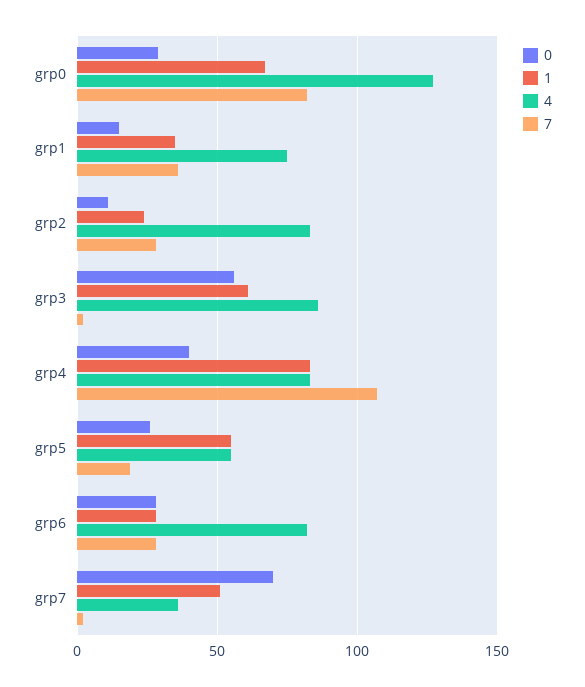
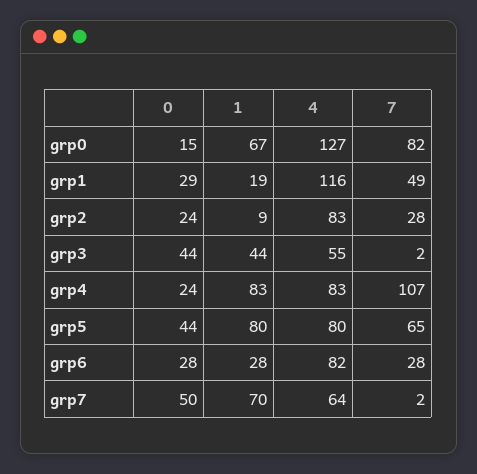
  {
    "0": {
-     "grp0": 30,
+     "grp0": 15,
-     "grp1": 15,
+     "grp1": 29,
-     "grp2": 10,
+     "grp2": 24,
-     "grp3": 55,
+     "grp3": 44,
-     "grp4": 40,
+     "grp4": 24,
-     "grp5": 25,
+     "grp5": 44,
      "grp6": 28,
-     "grp7": 70
+     "grp7": 50
    },
    "1": {
      "grp0": 67,
-     "grp1": 35,
+     "grp1": 19,
-     "grp2": 25,
+     "grp2": 9,
-     "grp3": 60,
+     "grp3": 44,
      "grp4": 83,
-     "grp5": 55,
+     "grp5": 80,
      "grp6": 28,
-     "grp7": 50
+     "grp7": 70
    },
    "4": {
      "grp0": 127,
-     "grp1": 75,
+     "grp1": 116,
      "grp2": 83,
-     "grp3": 85,
+     "grp3": 55,
      "grp4": 83,
-     "grp5": 55,
+     "grp5": 80,
      "grp6": 82,
-     "grp7": 35
+     "grp7": 64
    },
    "7": {
      "grp0": 82,
-     "grp1": 35,
+     "grp1": 49,
      "grp2": 28,
      "grp3": 2,
      "grp4": 107,
-     "grp5": 20,
+     "grp5": 65,
      "grp6": 28,
      "grp7": 2
    }
  }

